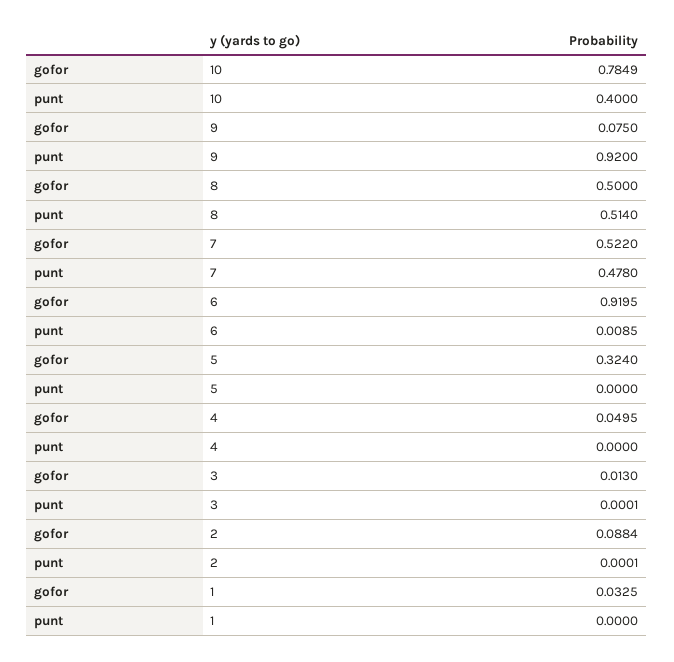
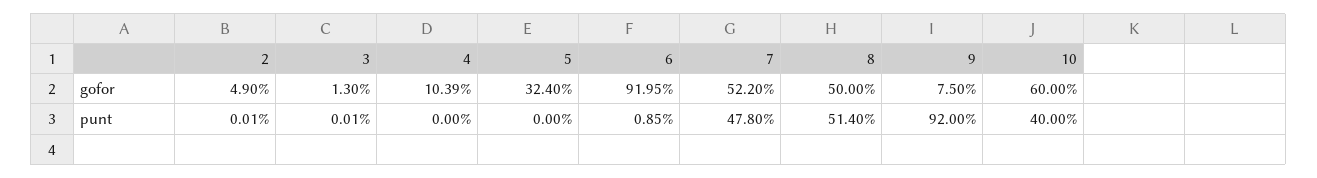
  {
    "gofor": {
-     "10": 0.7849,
+     "10": 0.6,
      "9": 0.075,
      "8": 0.5,
      "7": 0.522,
      "6": 0.9195,
      "5": 0.324,
-     "4": 0.0495,
+     "4": 0.1039,
      "3": 0.013,
-     "2": 0.0884,
+     "2": 0.049
-     "1": 0.0325
    },
    "punt": {
      "10": 0.4,
      "9": 0.92,
      "8": 0.514,
      "7": 0.478,
      "6": 0.0085,
      "5": 0,
      "4": 0,
      "3": 0.0001,
-     "2": 0.0001,
+     "2": 0.0001
-     "1": 0
    }
  }

